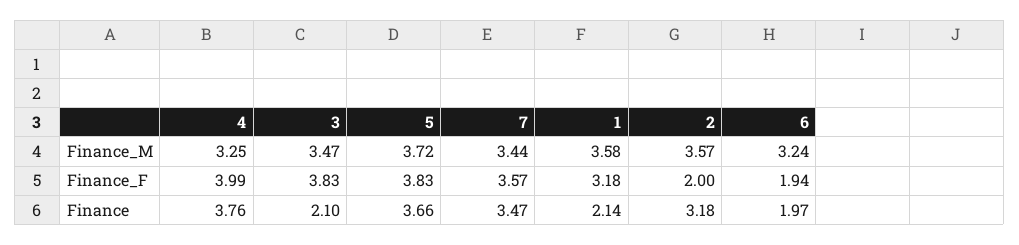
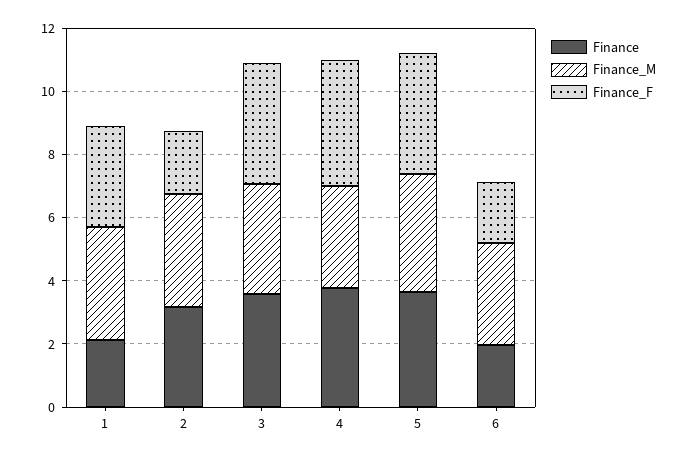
  {
    "Finance_M": {
      "4": 3.25,
      "3": 3.47,
      "5": 3.72,
-     "7": 3.44,
      "1": 3.58,
      "2": 3.57,
      "6": 3.24
    },
    "Finance_F": {
      "4": 3.99,
      "3": 3.83,
      "5": 3.83,
-     "7": 3.57,
      "1": 3.18,
      "2": 2,
      "6": 1.94
    },
    "Finance": {
      "4": 3.76,
-     "3": 2.1,
+     "3": 3.5,
      "5": 3.66,
-     "7": 3.47,
      "1": 2.14,
      "2": 3.18,
      "6": 1.97
    }
  }

